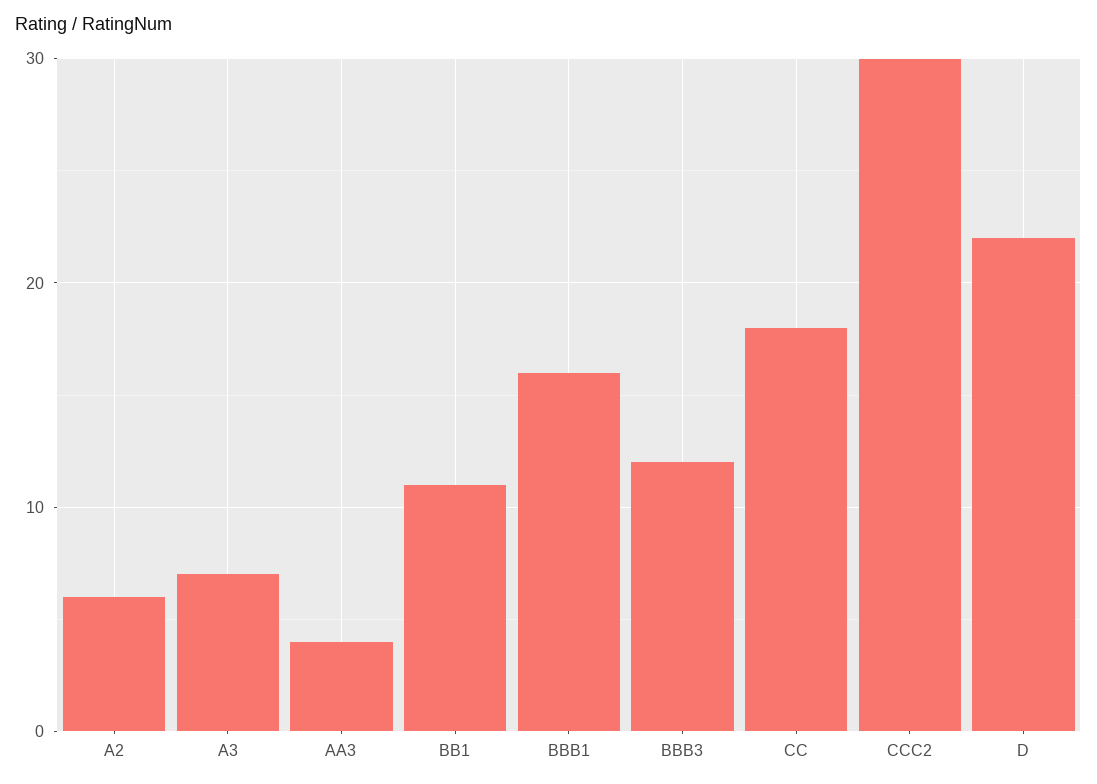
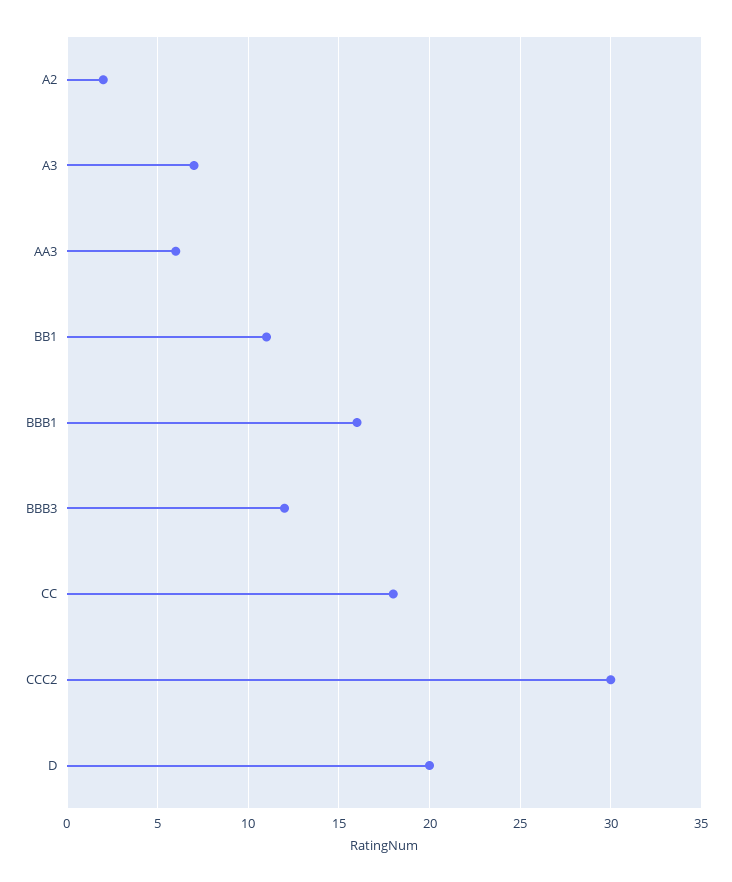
  {
-   "A2": 6,
+   "A2": 2,
    "A3": 7,
-   "AA3": 4,
+   "AA3": 6,
    "BB1": 11,
    "BBB1": 16,
    "BBB3": 12,
    "CC": 18,
    "CCC2": 30,
-   "D": 22
+   "D": 20
  }

